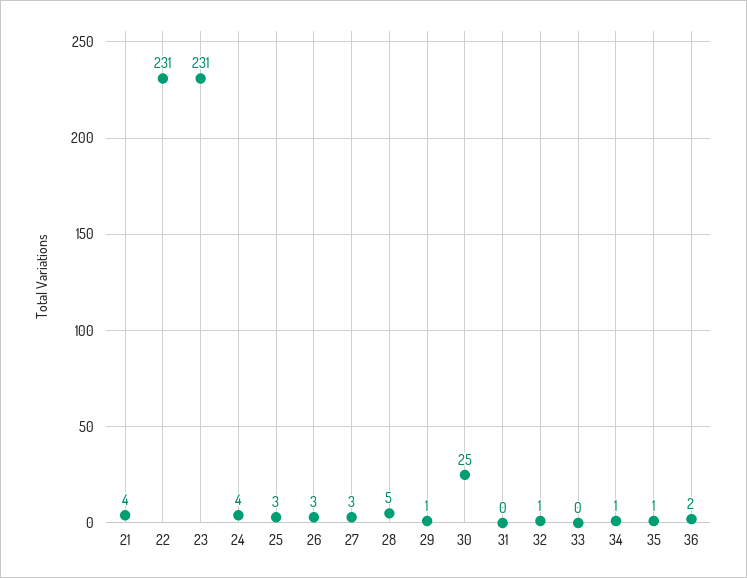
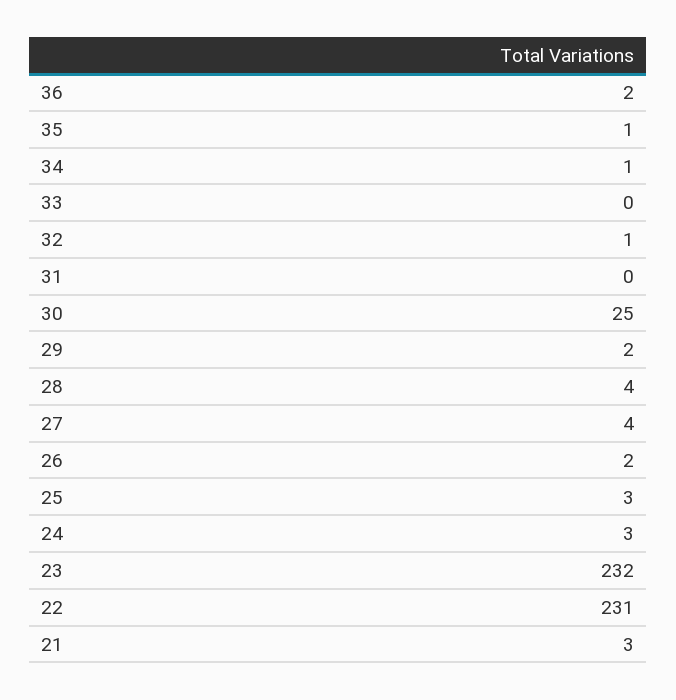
  {
-   "21": 4,
+   "21": 3,
    "22": 231,
-   "23": 231,
+   "23": 232,
-   "24": 4,
+   "24": 3,
    "25": 3,
-   "26": 3,
+   "26": 2,
-   "27": 3,
+   "27": 4,
-   "28": 5,
+   "28": 4,
-   "29": 1,
+   "29": 2,
    "30": 25,
    "31": 0,
    "32": 1,
    "33": 0,
    "34": 1,
    "35": 1,
    "36": 2
  }

